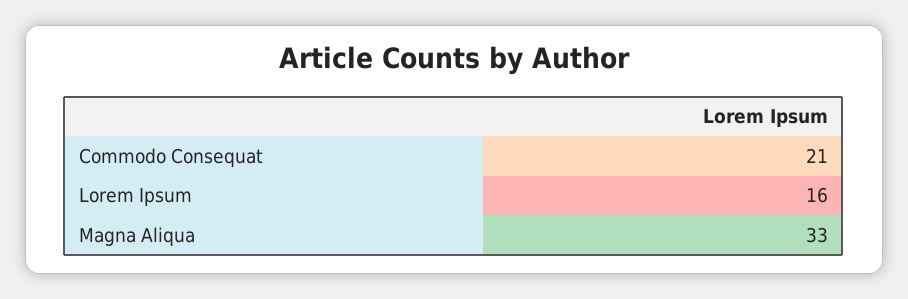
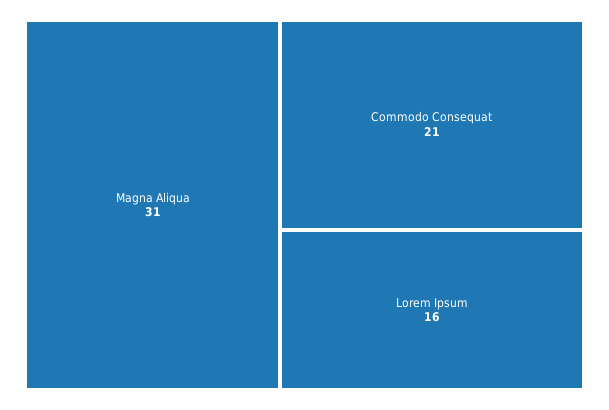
  {
    "Commodo Consequat": 21,
    "Lorem Ipsum": 16,
-   "Magna Aliqua": 33
+   "Magna Aliqua": 31
  }

